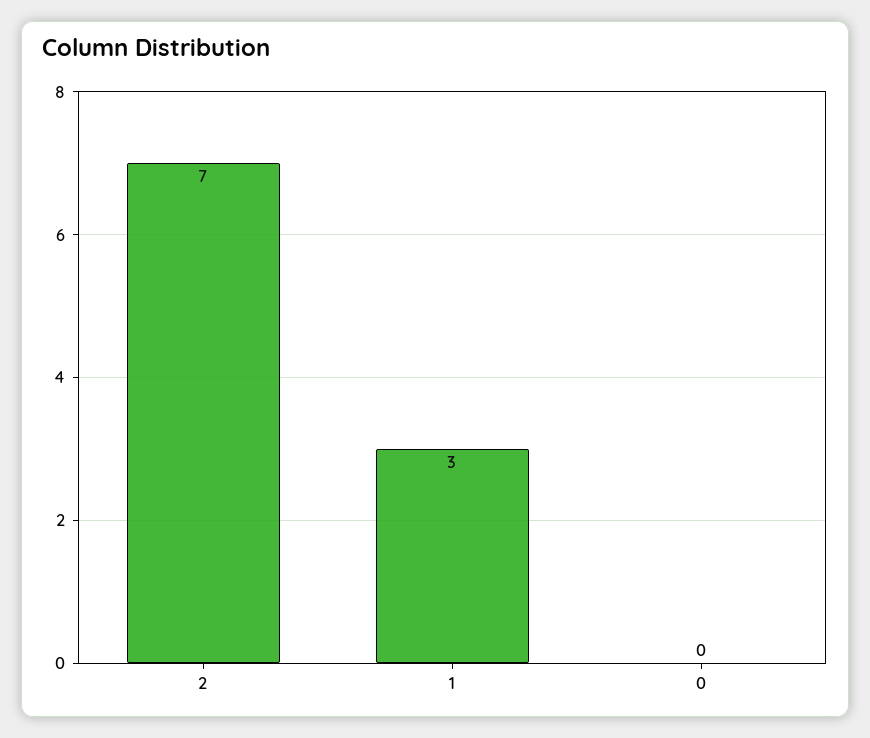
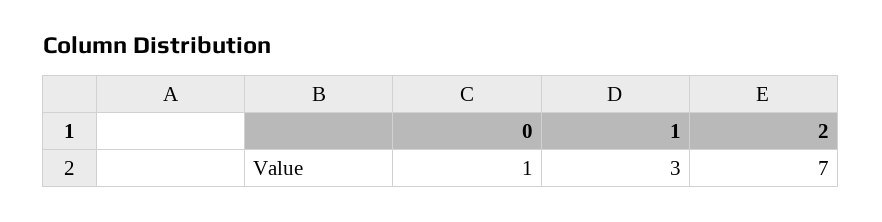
  {
    "2": 7,
    "1": 3,
-   "0": 0
+   "0": 1
  }

